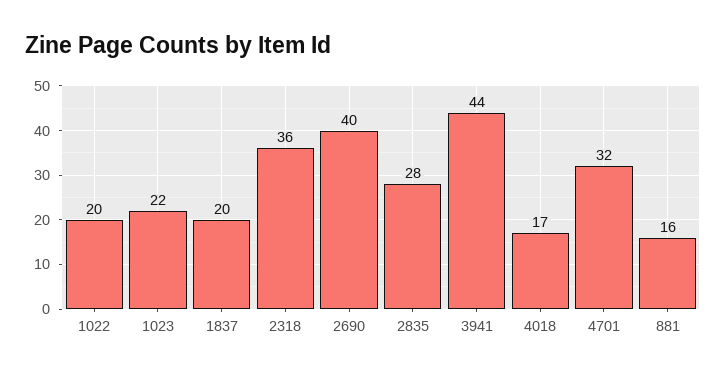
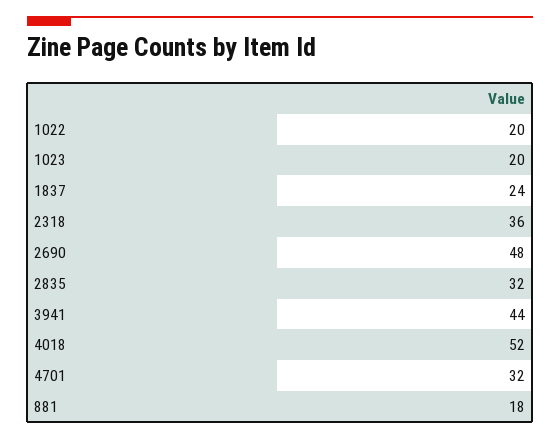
  {
    "1022": 20,
-   "1023": 22,
+   "1023": 20,
-   "1837": 20,
+   "1837": 24,
    "2318": 36,
-   "2690": 40,
+   "2690": 48,
-   "2835": 28,
+   "2835": 32,
    "3941": 44,
-   "4018": 17,
+   "4018": 52,
    "4701": 32,
-   "881": 16
+   "881": 18
  }

